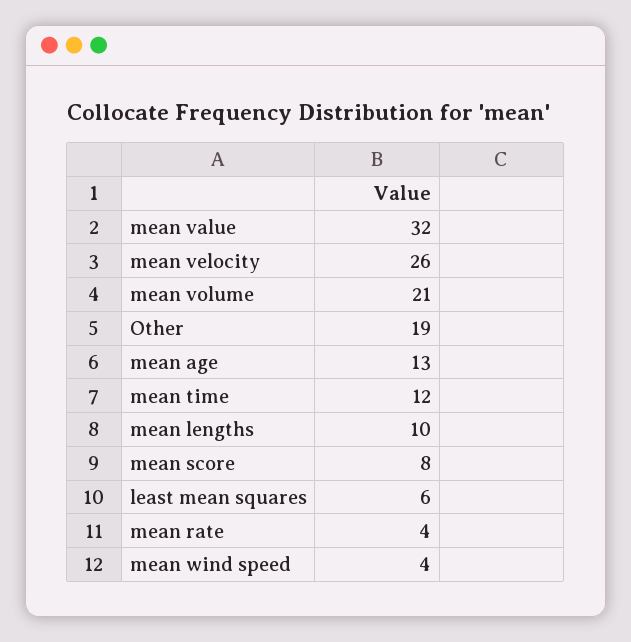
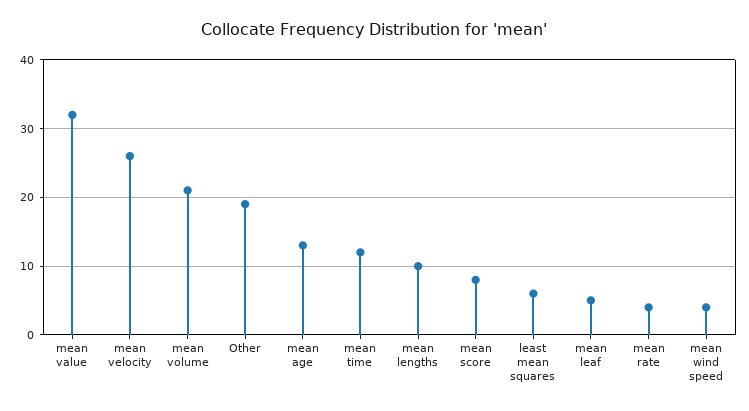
  {
    "mean value": 32,
    "mean velocity": 26,
    "mean volume": 21,
    "Other": 19,
    "mean age": 13,
    "mean time": 12,
    "mean lengths": 10,
    "mean score": 8,
    "least mean squares": 6,
    "mean rate": 4,
-   "mean wind speed": 4
+   "mean wind speed": 4,
+   "mean leaf": 5
  }

